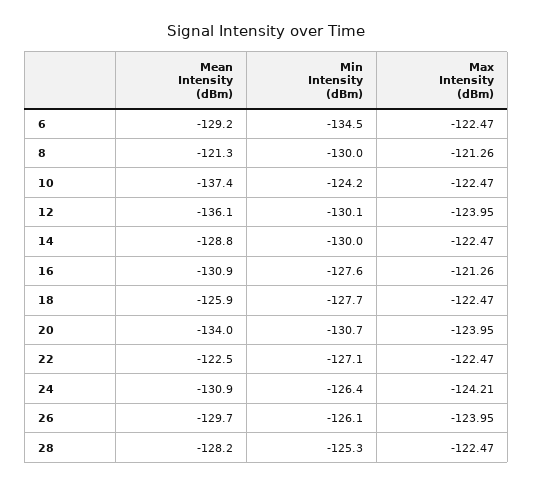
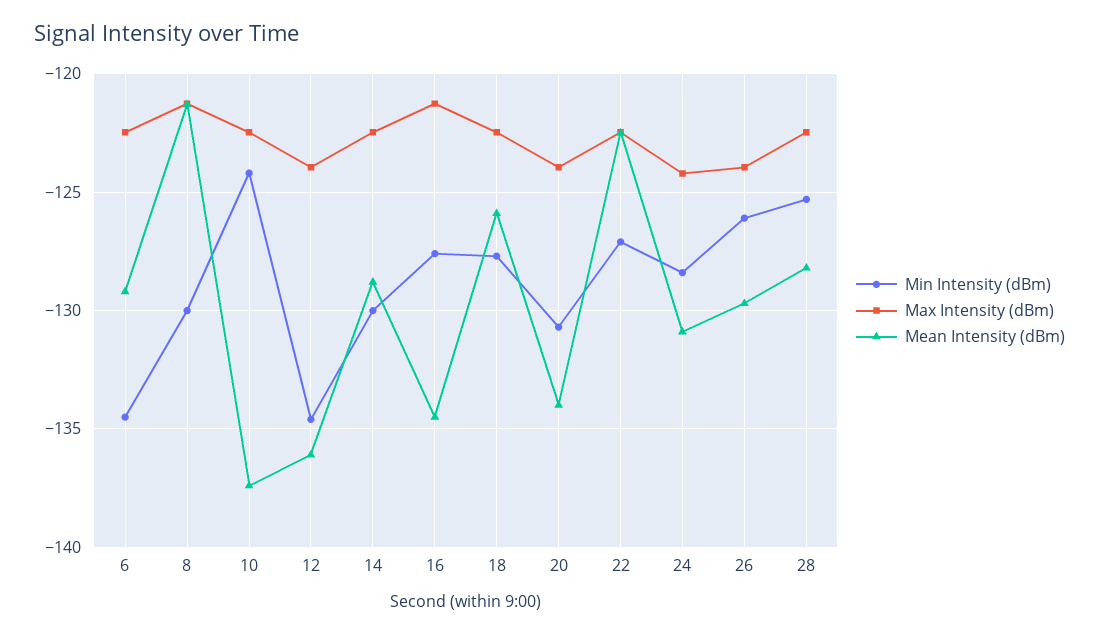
  {
    "Mean Intensity (dBm)": {
      "6": -129.2,
      "8": -121.3,
      "10": -137.4,
      "12": -136.1,
      "14": -128.8,
-     "16": -130.9,
+     "16": -134.5,
      "18": -125.9,
      "20": -134,
      "22": -122.5,
      "24": -130.9,
      "26": -129.7,
      "28": -128.2
    },
    "Min Intensity (dBm)": {
      "6": -134.5,
      "8": -130,
      "10": -124.2,
-     "12": -130.1,
+     "12": -134.5,
      "14": -130,
      "16": -127.6,
      "18": -127.7,
      "20": -130.7,
      "22": -127.1,
-     "24": -126.4,
+     "24": -128.5,
      "26": -126.1,
      "28": -125.3
    },
    "Max Intensity (dBm)": {
      "6": -122.47,
      "8": -121.26,
      "10": -122.47,
      "12": -123.95,
      "14": -122.47,
      "16": -121.26,
      "18": -122.47,
      "20": -123.95,
      "22": -122.47,
      "24": -124.21,
      "26": -123.95,
      "28": -122.47
    }
  }

